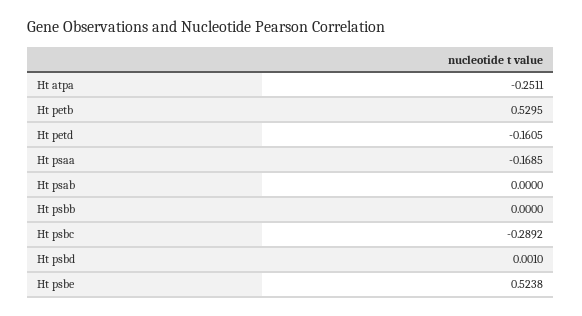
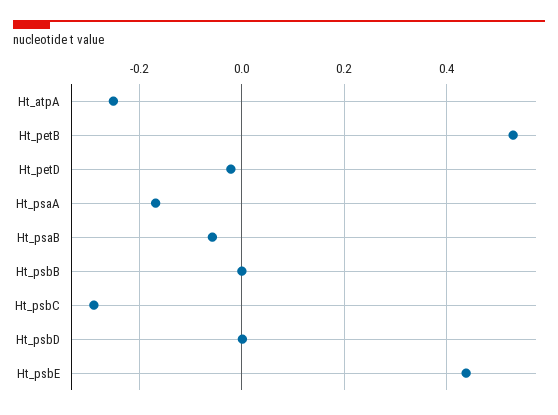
  {
    "Ht atpa": -0.2511,
    "Ht petb": 0.5295,
-   "Ht petd": -0.1605,
+   "Ht petd": -0.02,
    "Ht psaa": -0.1685,
-   "Ht psab": 0,
+   "Ht psab": -0.06,
    "Ht psbb": 0,
    "Ht psbc": -0.2892,
    "Ht psbd": 0.001,
-   "Ht psbe": 0.5238
+   "Ht psbe": 0.44
  }

